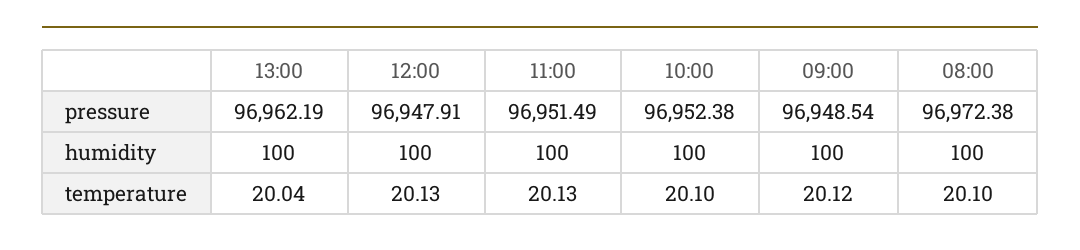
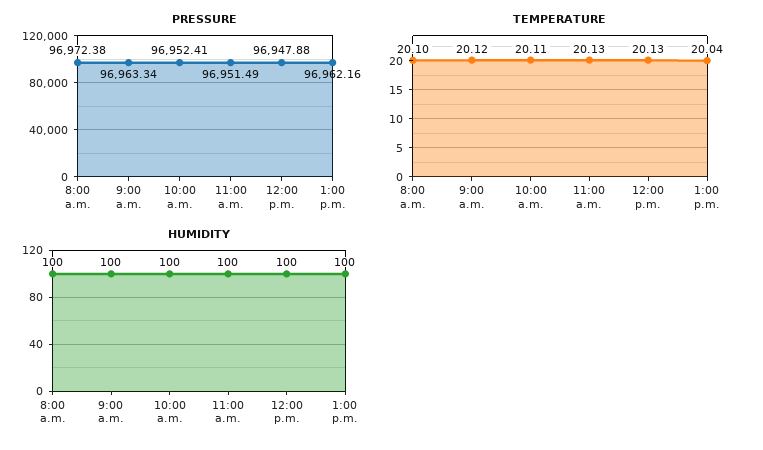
  {
    "pressure": {
-     "13:00": 96962.19,
+     "13:00": 96962.16,
-     "12:00": 96947.91,
+     "12:00": 96947.88,
      "11:00": 96951.49,
-     "10:00": 96952.38,
+     "10:00": 96952.41,
-     "09:00": 96948.54,
+     "09:00": 96963.34,
      "08:00": 96972.38
    },
    "humidity": {
      "13:00": 100,
      "12:00": 100,
      "11:00": 100,
      "10:00": 100,
      "09:00": 100,
      "08:00": 100
    },
    "temperature": {
      "13:00": 20.04,
      "12:00": 20.13,
      "11:00": 20.13,
-     "10:00": 20.1,
+     "10:00": 20.11,
      "09:00": 20.12,
      "08:00": 20.1
    }
  }

